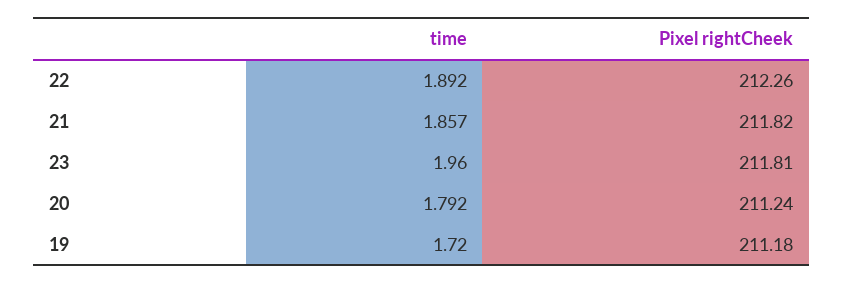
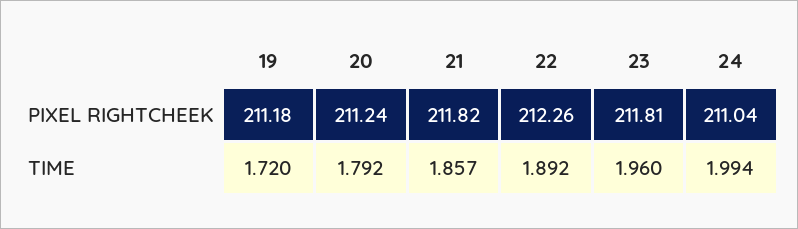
  {
    "time": {
      "22": 1.892,
      "21": 1.857,
      "23": 1.96,
      "20": 1.792,
-     "19": 1.72
+     "19": 1.72,
+     "24": 1.994
    },
    "Pixel rightCheek": {
      "22": 212.26,
      "21": 211.82,
      "23": 211.81,
      "20": 211.24,
-     "19": 211.18
+     "19": 211.18,
+     "24": 211.04
    }
  }

